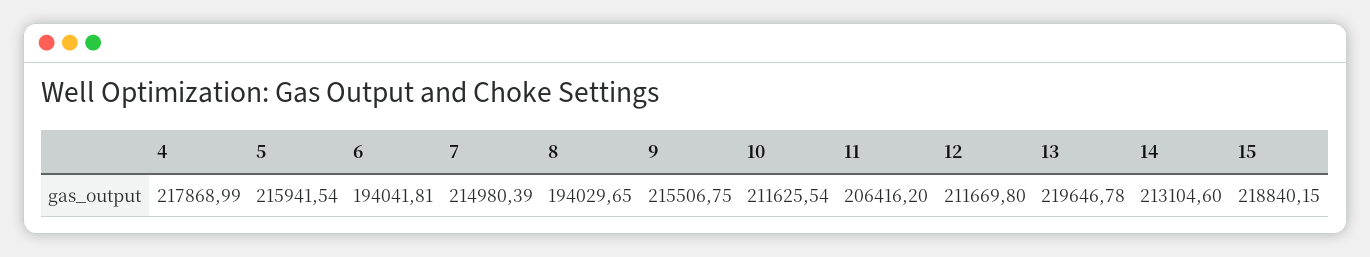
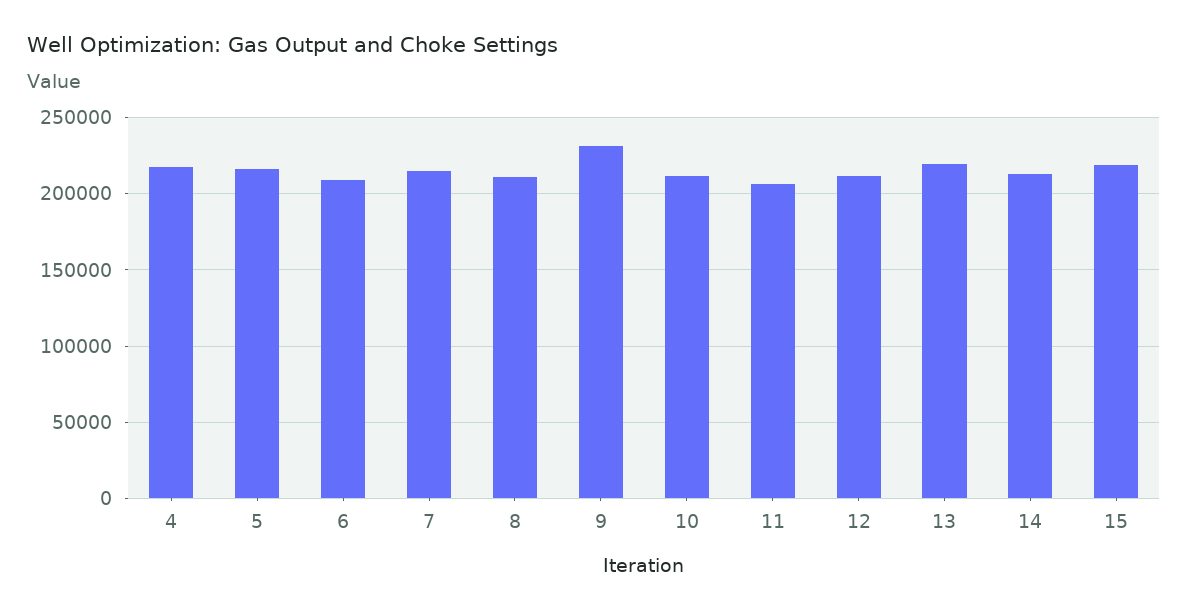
  {
    "4": 217868.99,
    "5": 215941.54,
-   "6": 194041.81,
+   "6": 210000,
    "7": 214980.39,
-   "8": 194029.65,
+   "8": 210000,
-   "9": 215506.75,
+   "9": 230000,
    "10": 211625.54,
    "11": 206416.2,
    "12": 211669.8,
    "13": 219646.78,
    "14": 213104.6,
    "15": 218840.15
  }

